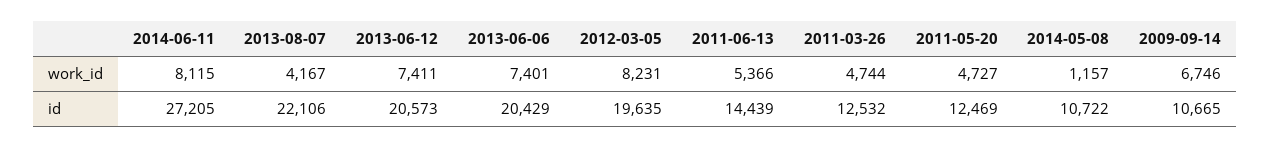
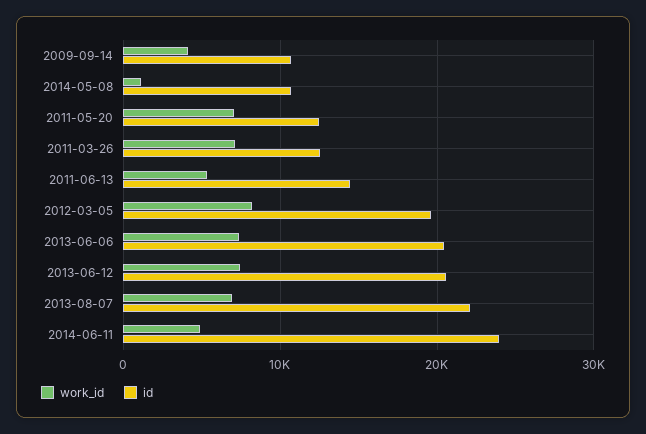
  {
    "work_id": {
-     "2014-06-11": 8115,
+     "2014-06-11": 5000,
-     "2013-08-07": 4167,
+     "2013-08-07": 7000,
      "2013-06-12": 7411,
      "2013-06-06": 7401,
      "2012-03-05": 8231,
      "2011-06-13": 5366,
-     "2011-03-26": 4744,
+     "2011-03-26": 7000,
-     "2011-05-20": 4727,
+     "2011-05-20": 7000,
      "2014-05-08": 1157,
-     "2009-09-14": 6746
+     "2009-09-14": 4000
    },
    "id": {
-     "2014-06-11": 27205,
+     "2014-06-11": 24000,
      "2013-08-07": 22106,
      "2013-06-12": 20573,
      "2013-06-06": 20429,
      "2012-03-05": 19635,
      "2011-06-13": 14439,
      "2011-03-26": 12532,
      "2011-05-20": 12469,
      "2014-05-08": 10722,
      "2009-09-14": 10665
    }
  }

